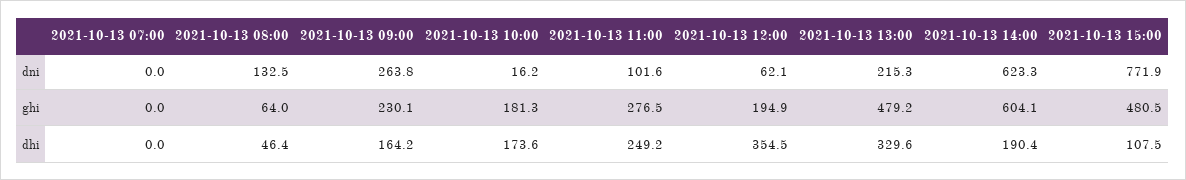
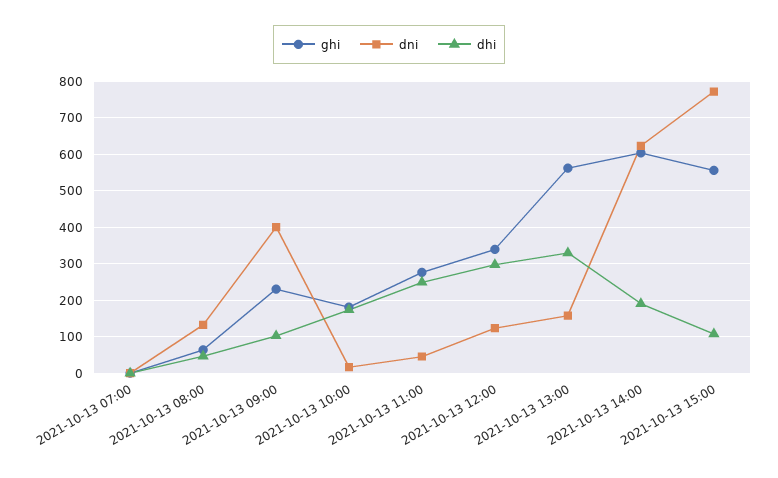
  {
    "dni": {
      "2021-10-13 07:00": 0,
      "2021-10-13 08:00": 132.5,
-     "2021-10-13 09:00": 263.8,
+     "2021-10-13 09:00": 400,
      "2021-10-13 10:00": 16.2,
-     "2021-10-13 11:00": 101.6,
+     "2021-10-13 11:00": 40,
-     "2021-10-13 12:00": 62.1,
+     "2021-10-13 12:00": 120,
-     "2021-10-13 13:00": 215.3,
+     "2021-10-13 13:00": 160,
      "2021-10-13 14:00": 623.3,
      "2021-10-13 15:00": 771.9
    },
    "ghi": {
      "2021-10-13 07:00": 0,
      "2021-10-13 08:00": 64,
      "2021-10-13 09:00": 230.1,
      "2021-10-13 10:00": 181.3,
      "2021-10-13 11:00": 276.5,
-     "2021-10-13 12:00": 194.9,
+     "2021-10-13 12:00": 340,
-     "2021-10-13 13:00": 479.2,
+     "2021-10-13 13:00": 560,
      "2021-10-13 14:00": 604.1,
-     "2021-10-13 15:00": 480.5
+     "2021-10-13 15:00": 560
    },
    "dhi": {
      "2021-10-13 07:00": 0,
      "2021-10-13 08:00": 46.4,
-     "2021-10-13 09:00": 164.2,
+     "2021-10-13 09:00": 100,
      "2021-10-13 10:00": 173.6,
      "2021-10-13 11:00": 249.2,
-     "2021-10-13 12:00": 354.5,
+     "2021-10-13 12:00": 300,
      "2021-10-13 13:00": 329.6,
      "2021-10-13 14:00": 190.4,
      "2021-10-13 15:00": 107.5
    }
  }

